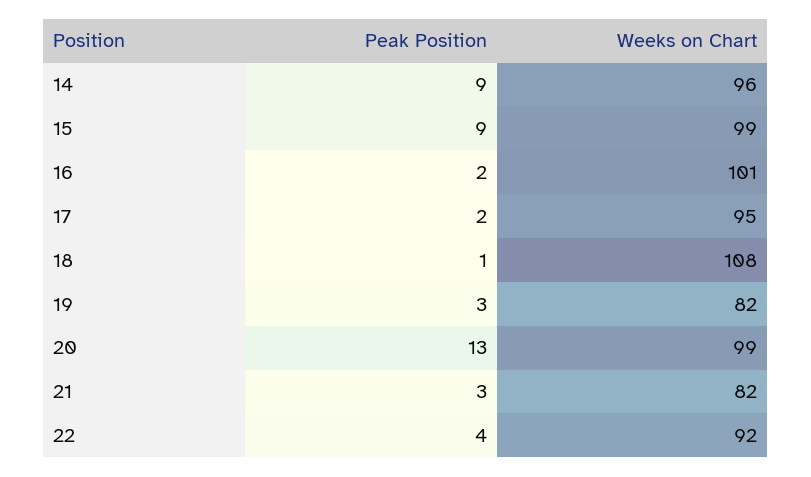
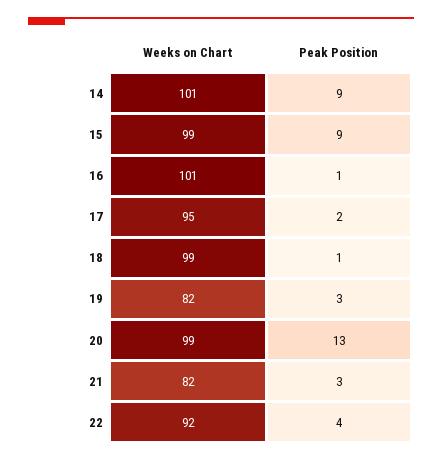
  {
    "Peak Position": {
      "14": 9,
      "15": 9,
-     "16": 2,
+     "16": 1,
      "17": 2,
      "18": 1,
      "19": 3,
      "20": 13,
      "21": 3,
      "22": 4
    },
    "Weeks on Chart": {
-     "14": 96,
+     "14": 101,
      "15": 99,
      "16": 101,
      "17": 95,
-     "18": 108,
+     "18": 99,
      "19": 82,
      "20": 99,
      "21": 82,
      "22": 92
    }
  }

